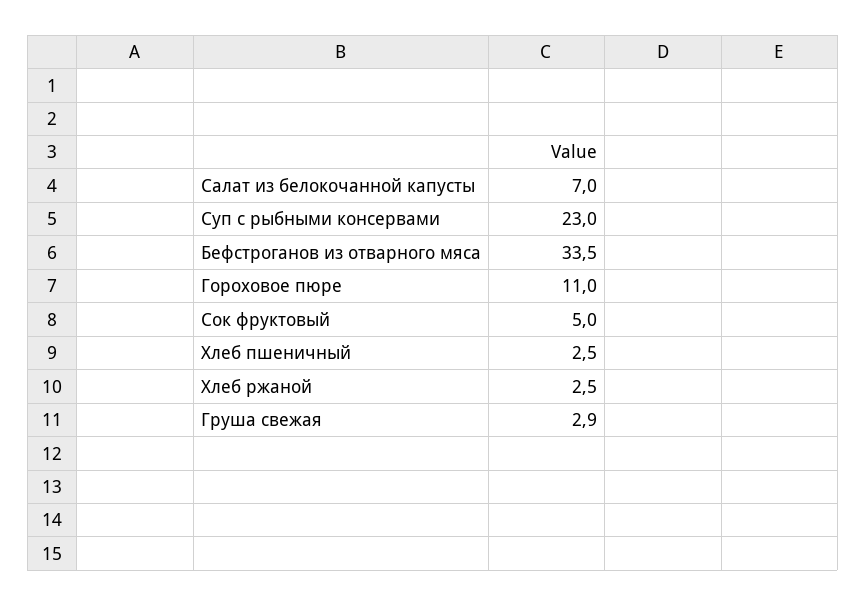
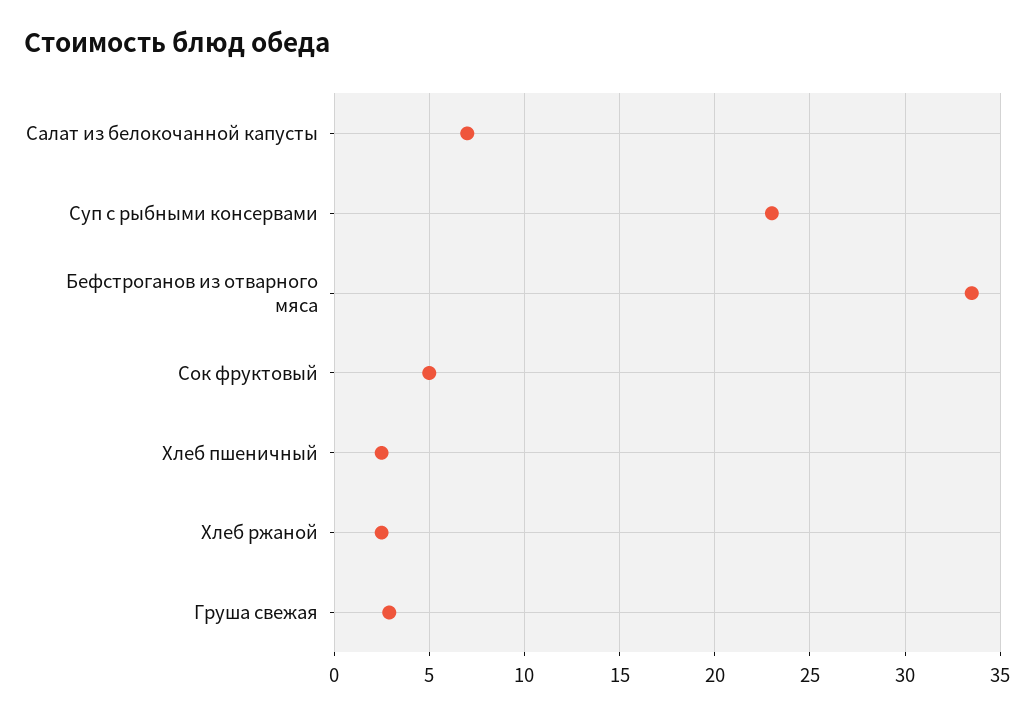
  {
    "Салат из белокочанной капусты": 7,
    "Суп с рыбными консервами": 23,
    "Бефстроганов из отварного мяса": 33.5,
-   "Гороховое пюре": 11,
    "Сок фруктовый": 5,
    "Хлеб пшеничный": 2.5,
    "Хлеб ржаной": 2.5,
    "Груша свежая": 2.9
  }

